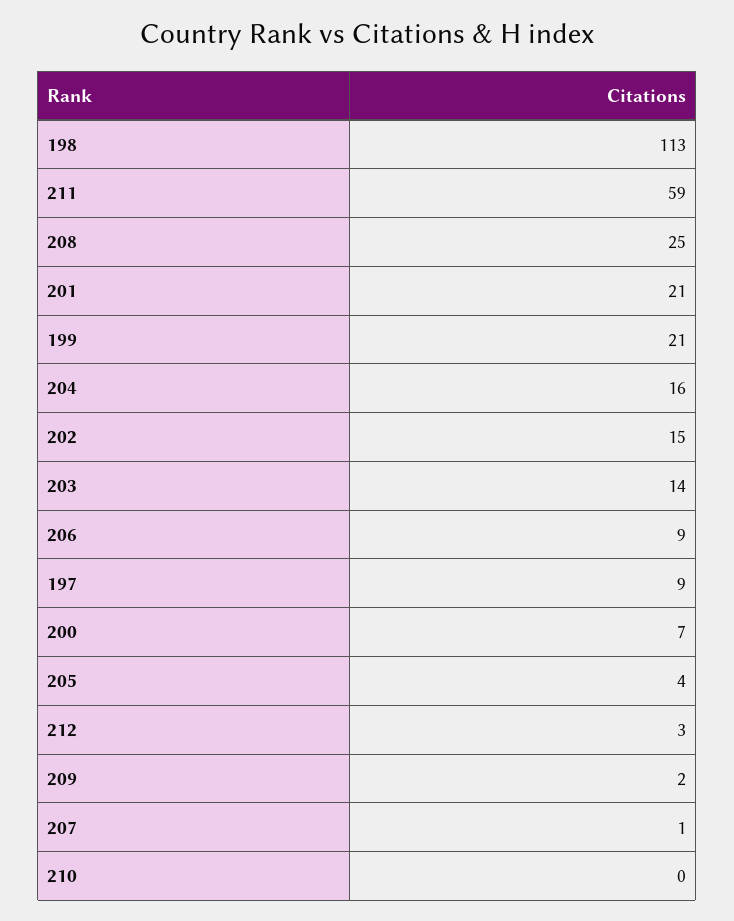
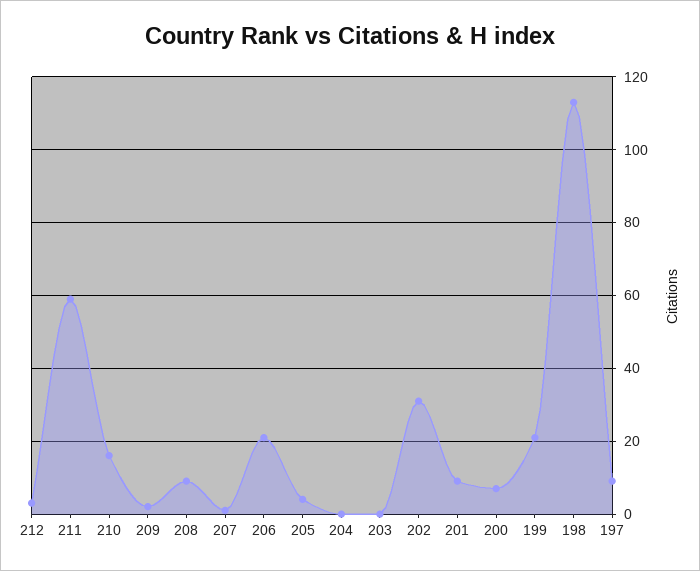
  {
    "198": 113,
    "211": 59,
-   "208": 25,
+   "208": 10,
-   "201": 21,
+   "201": 10,
    "199": 21,
-   "204": 16,
+   "204": 0,
-   "202": 15,
+   "202": 30,
-   "203": 14,
+   "203": 0,
-   "206": 9,
+   "206": 20,
    "197": 9,
    "200": 7,
    "205": 4,
    "212": 3,
    "209": 2,
    "207": 1,
-   "210": 0
+   "210": 15
  }

